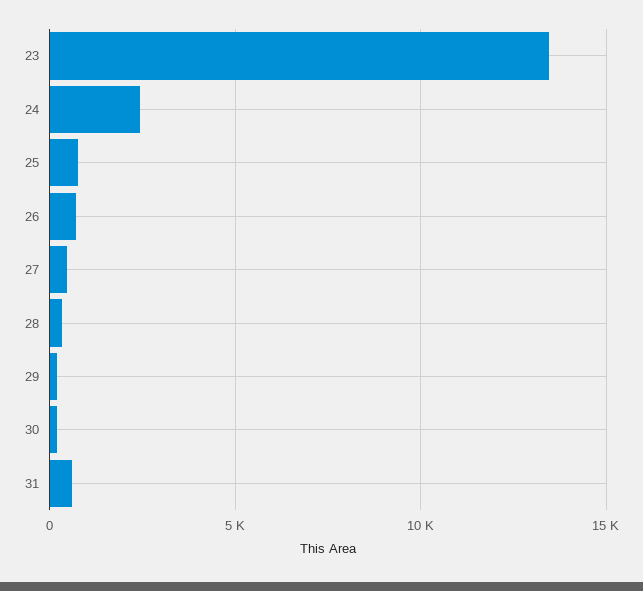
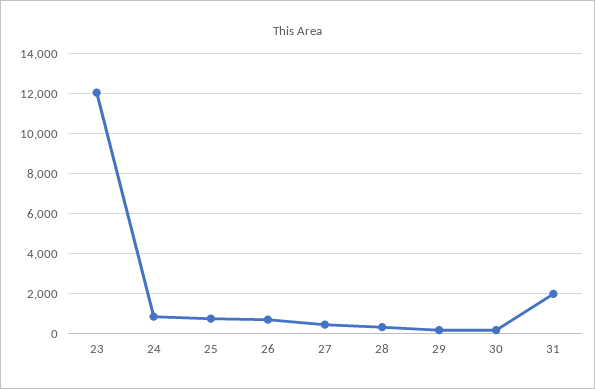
  {
-   "23": 13500,
+   "23": 12000,
-   "24": 2500,
+   "24": 1000,
    "25": 1000,
    "26": 500,
    "27": 500,
    "28": 500,
    "29": 0,
    "30": 0,
-   "31": 500
+   "31": 2000
  }

